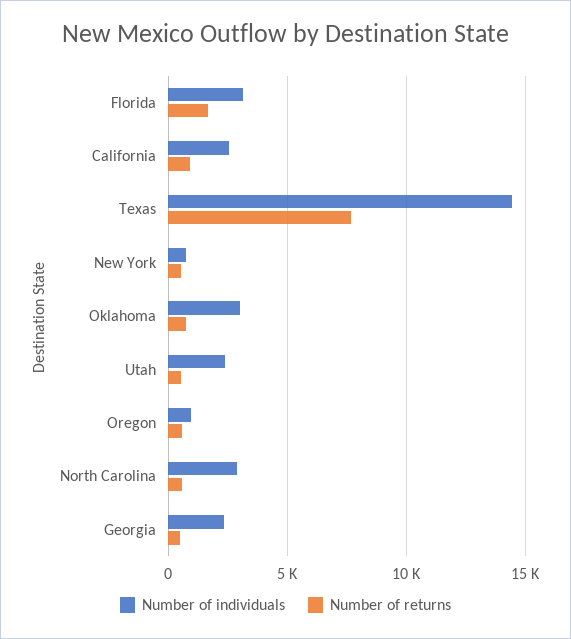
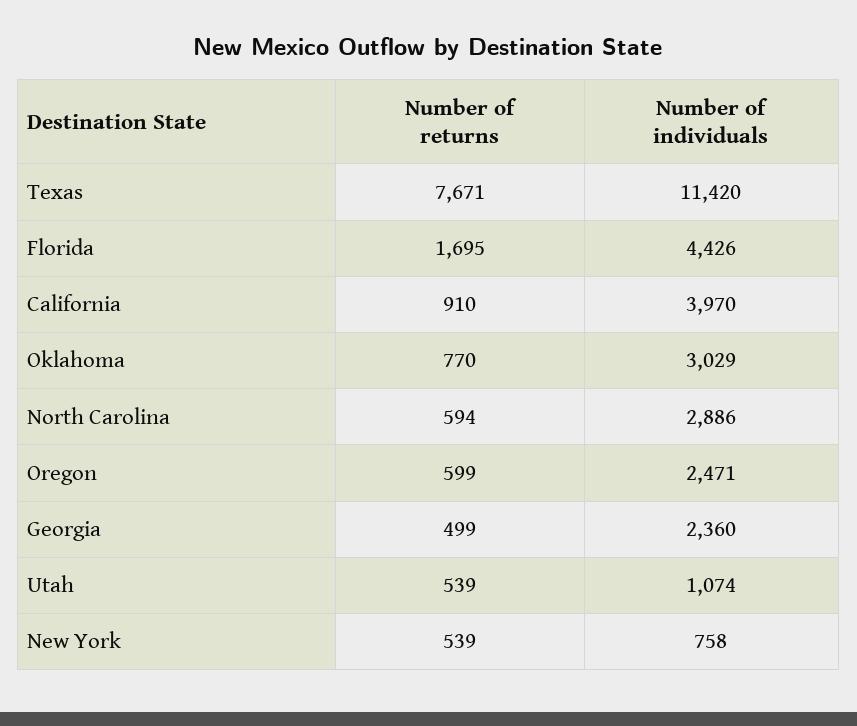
  {
    "Number of individuals": {
-     "Florida": 3000,
+     "Florida": 4426,
-     "California": 2500,
+     "California": 3970,
-     "Texas": 14500,
+     "Texas": 11420,
      "New York": 758,
      "Oklahoma": 3029,
-     "Utah": 2500,
+     "Utah": 1074,
-     "Oregon": 1000,
+     "Oregon": 2471,
      "North Carolina": 2886,
      "Georgia": 2360
    },
    "Number of returns": {
      "Florida": 1695,
      "California": 910,
      "Texas": 7671,
      "New York": 539,
      "Oklahoma": 770,
      "Utah": 539,
      "Oregon": 599,
      "North Carolina": 594,
      "Georgia": 499
    }
  }

